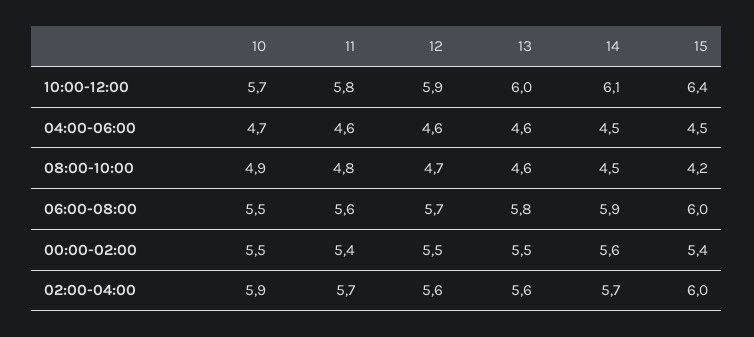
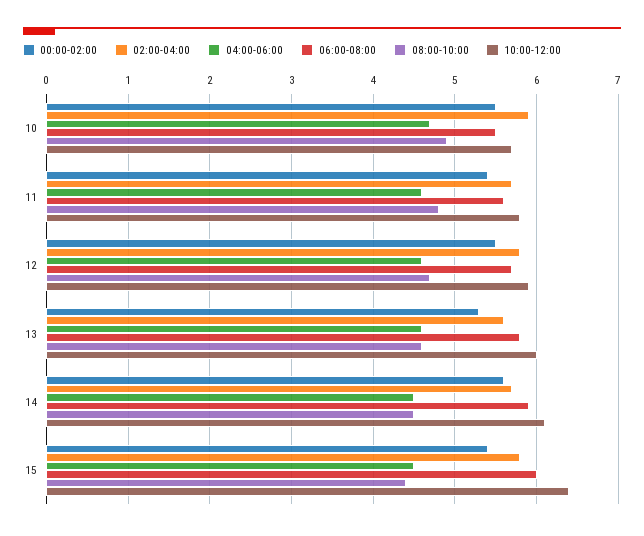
  {
    "10:00-12:00": {
      "10": 5.7,
      "11": 5.8,
      "12": 5.9,
      "13": 6,
      "14": 6.1,
      "15": 6.4
    },
    "04:00-06:00": {
      "10": 4.7,
      "11": 4.6,
      "12": 4.6,
      "13": 4.6,
      "14": 4.5,
      "15": 4.5
    },
    "08:00-10:00": {
      "10": 4.9,
      "11": 4.8,
      "12": 4.7,
      "13": 4.6,
      "14": 4.5,
-     "15": 4.2
+     "15": 4.4
    },
    "06:00-08:00": {
      "10": 5.5,
      "11": 5.6,
      "12": 5.7,
      "13": 5.8,
      "14": 5.9,
      "15": 6
    },
    "00:00-02:00": {
      "10": 5.5,
      "11": 5.4,
      "12": 5.5,
-     "13": 5.5,
+     "13": 5.3,
      "14": 5.6,
      "15": 5.4
    },
    "02:00-04:00": {
      "10": 5.9,
      "11": 5.7,
-     "12": 5.6,
+     "12": 5.8,
      "13": 5.6,
      "14": 5.7,
-     "15": 6
+     "15": 5.8
    }
  }

